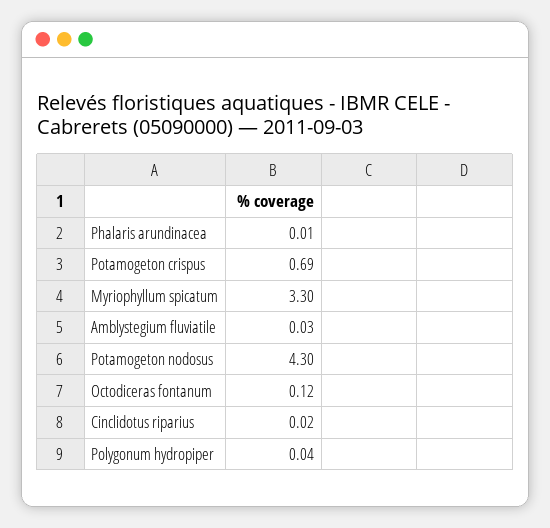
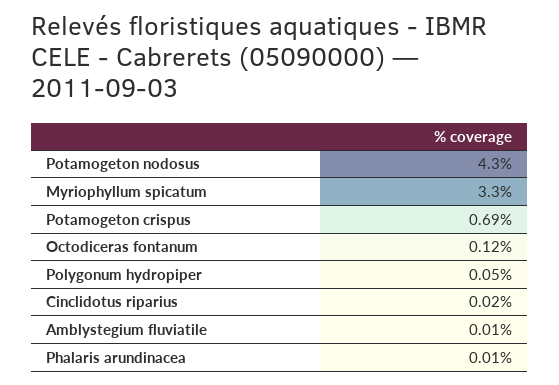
  {
    "Phalaris arundinacea": 0.01,
    "Potamogeton crispus": 0.69,
    "Myriophyllum spicatum": 3.3,
-   "Amblystegium fluviatile": 0.03,
+   "Amblystegium fluviatile": 0.01,
    "Potamogeton nodosus": 4.3,
    "Octodiceras fontanum": 0.12,
    "Cinclidotus riparius": 0.02,
-   "Polygonum hydropiper": 0.04
+   "Polygonum hydropiper": 0.05
  }

